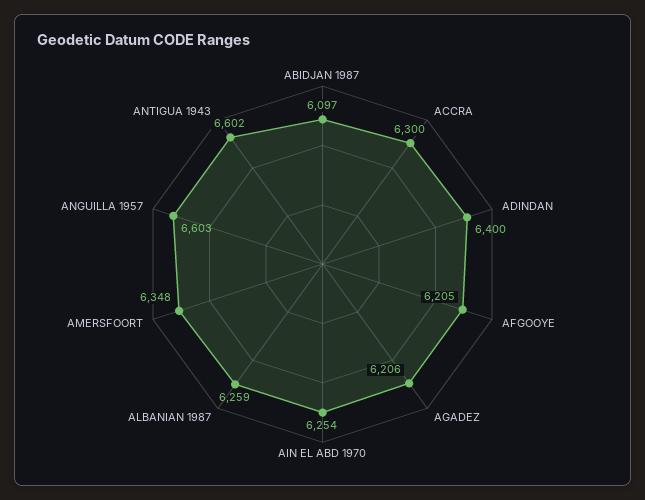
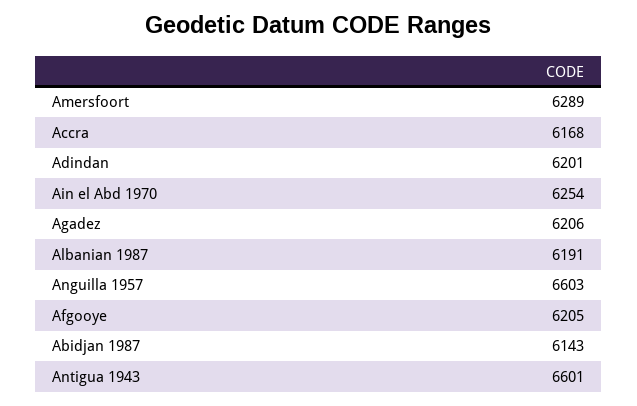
  {
-   "ABIDJAN 1987": 6097,
+   "ABIDJAN 1987": 6143,
-   "ACCRA": 6300,
+   "ACCRA": 6168,
-   "ADINDAN": 6400,
+   "ADINDAN": 6201,
    "AFGOOYE": 6205,
    "AGADEZ": 6206,
    "AIN EL ABD 1970": 6254,
-   "ALBANIAN 1987": 6259,
+   "ALBANIAN 1987": 6191,
-   "AMERSFOORT": 6348,
+   "AMERSFOORT": 6289,
    "ANGUILLA 1957": 6603,
-   "ANTIGUA 1943": 6602
+   "ANTIGUA 1943": 6601
  }

